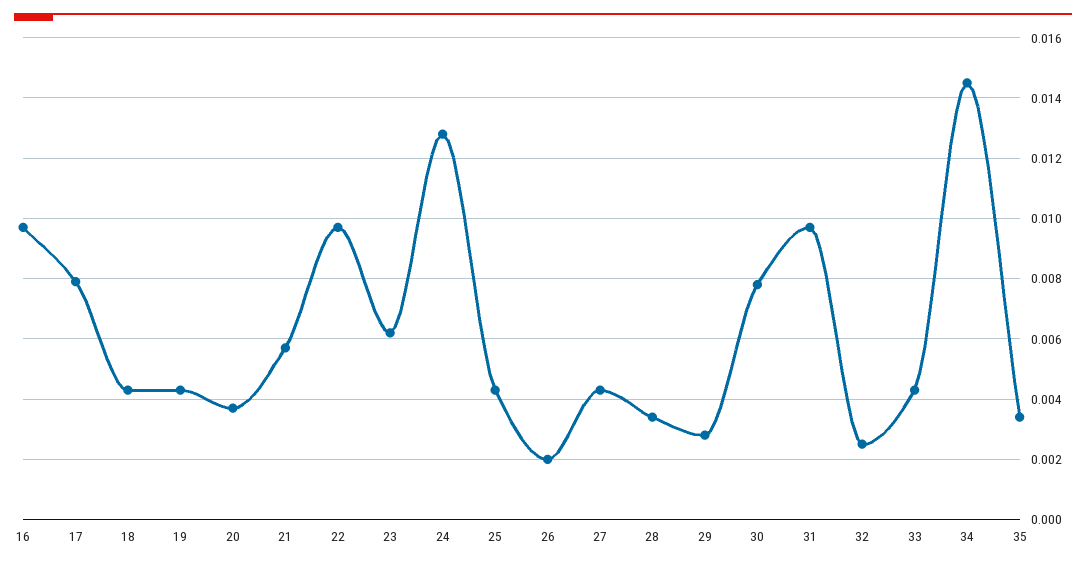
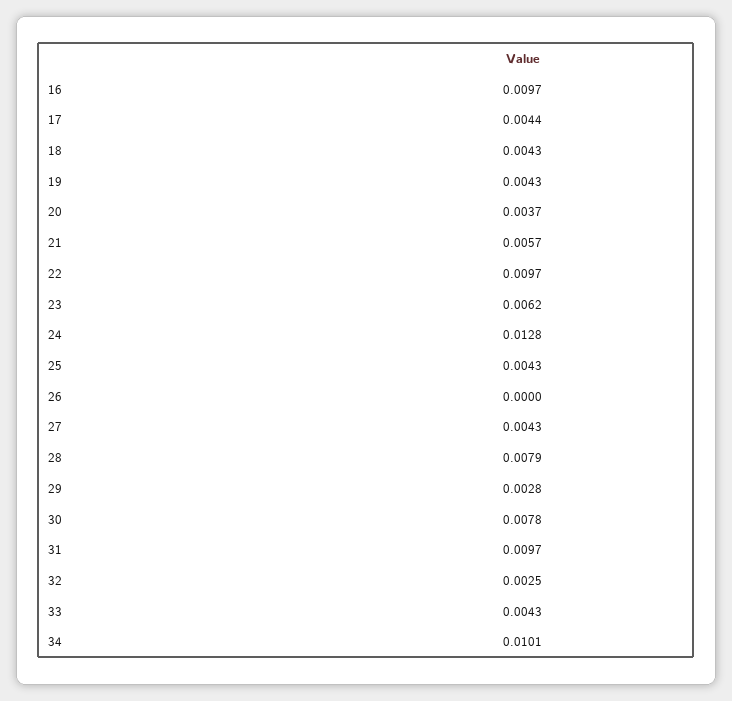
  {
    "16": 0.0097,
-   "17": 0.008,
+   "17": 0.0044,
    "18": 0.0043,
    "19": 0.0043,
    "20": 0.0037,
    "21": 0.0057,
    "22": 0.0097,
    "23": 0.0062,
    "24": 0.0128,
    "25": 0.0043,
-   "26": 0.002,
+   "26": 0,
    "27": 0.0043,
-   "28": 0.0035,
+   "28": 0.0079,
    "29": 0.0028,
    "30": 0.0078,
    "31": 0.0097,
    "32": 0.0025,
    "33": 0.0043,
-   "34": 0.0145,
+   "34": 0.0101
-   "35": 0.0035
  }

